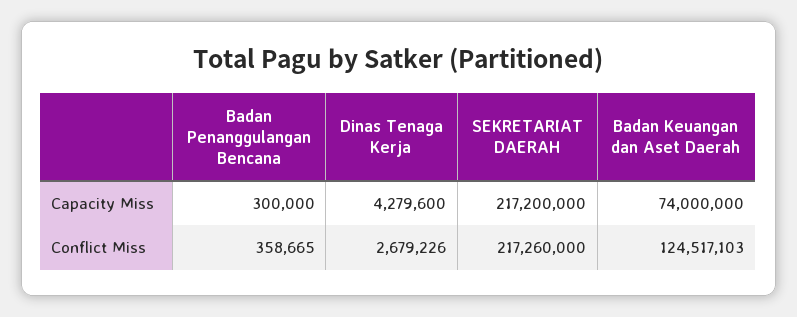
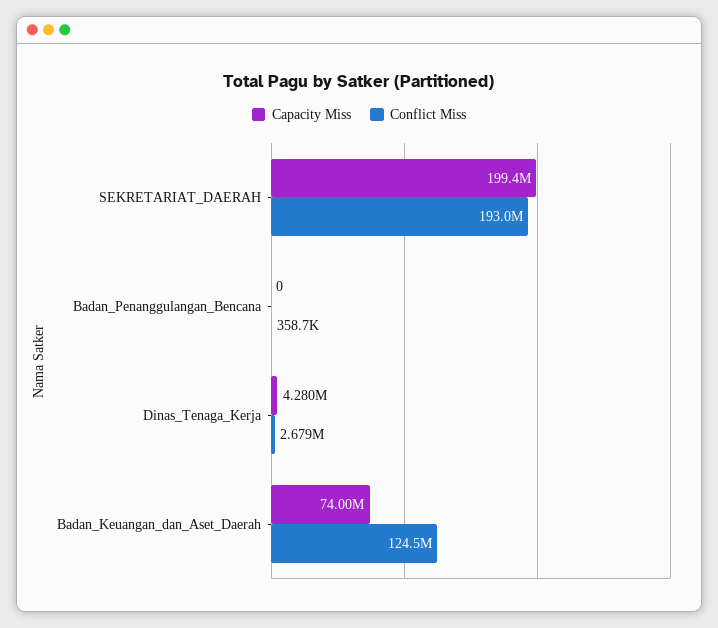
  {
    "Capacity Miss": {
-     "Badan Penanggulangan Bencana": 300000,
+     "Badan Penanggulangan Bencana": 0,
      "Dinas Tenaga Kerja": 4279600,
-     "SEKRETARIAT DAERAH": 217200000,
+     "SEKRETARIAT DAERAH": 199400000,
      "Badan Keuangan dan Aset Daerah": 74000000
    },
    "Conflict Miss": {
      "Badan Penanggulangan Bencana": 358665,
      "Dinas Tenaga Kerja": 2679226,
-     "SEKRETARIAT DAERAH": 217260000,
+     "SEKRETARIAT DAERAH": 193000000,
      "Badan Keuangan dan Aset Daerah": 124517103
    }
  }

